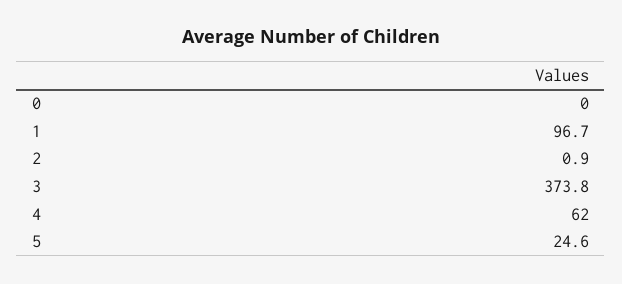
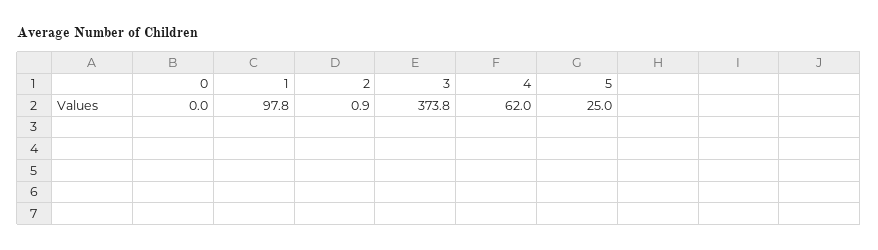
  {
    "0": 0,
-   "1": 96.7,
+   "1": 97.8,
    "2": 0.9,
    "3": 373.8,
    "4": 62,
-   "5": 24.6
+   "5": 25
  }

